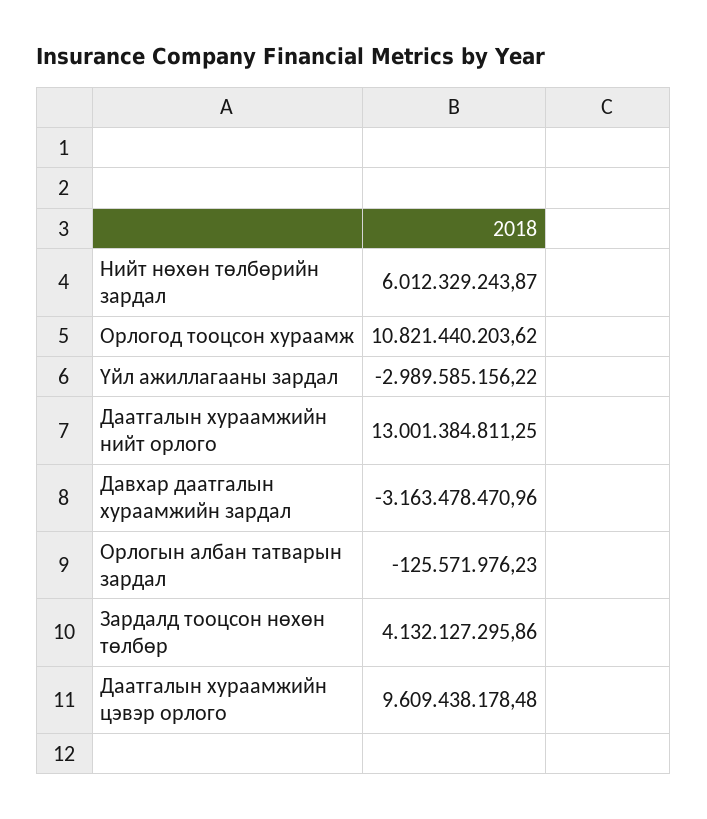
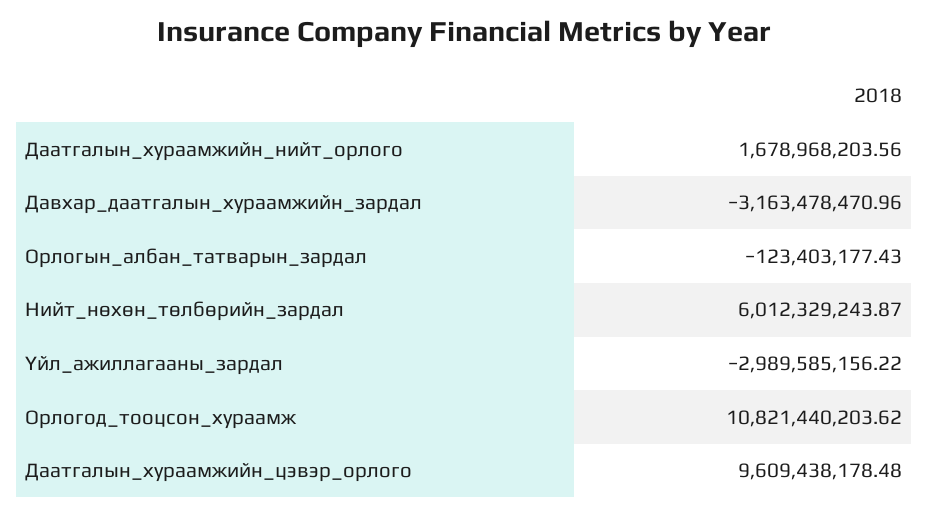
  {
    "Нийт нөхөн төлбөрийн зардал": 6012329243.87,
    "Орлогод тооцсон хураамж": 10821440203.62,
    "Үйл ажиллагааны зардал": -2989585156.22,
-   "Даатгалын хураамжийн нийт орлого": 13001384811.25,
+   "Даатгалын хураамжийн нийт орлого": 1678968203.56,
    "Давхар даатгалын хураамжийн зардал": -3163478470.96,
-   "Орлогын албан татварын зардал": -125571976.23,
+   "Орлогын албан татварын зардал": -123403177.43,
-   "Зардалд тооцсон нөхөн төлбөр": 4132127295.86,
    "Даатгалын хураамжийн цэвэр орлого": 9609438178.48
  }

